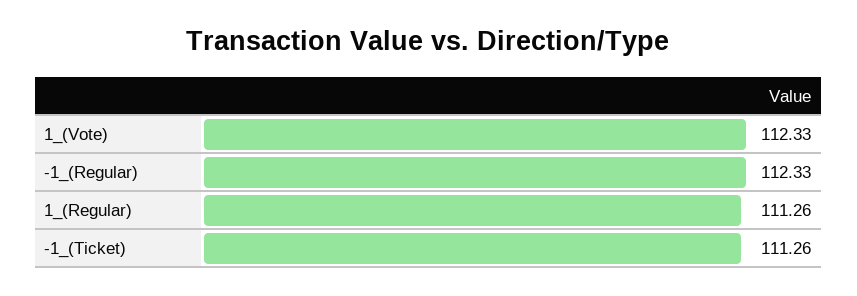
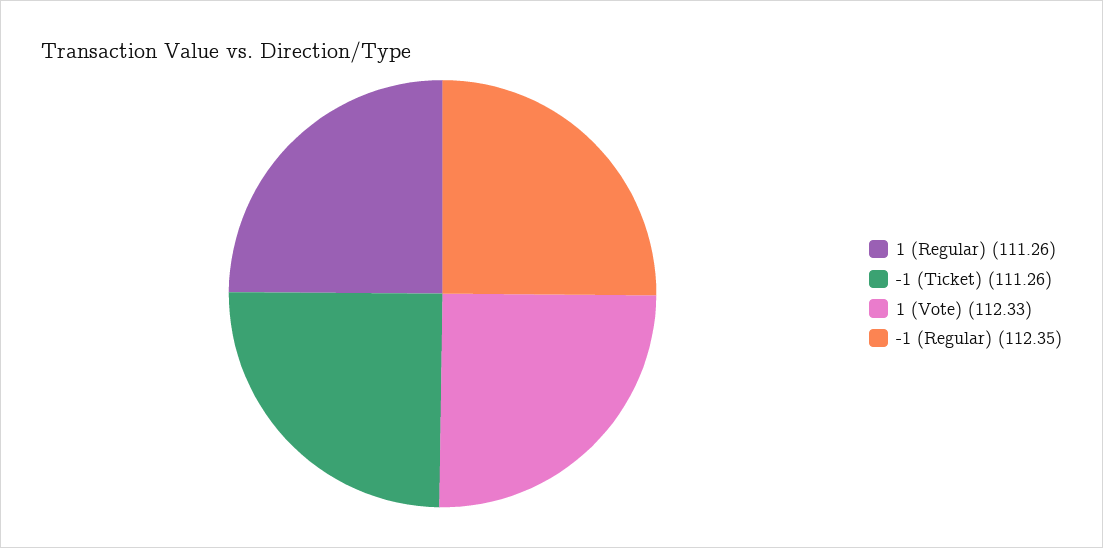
  {
    "1_(Vote)": 112.33,
-   "-1_(Regular)": 112.33,
+   "-1_(Regular)": 112.35,
    "1_(Regular)": 111.26,
    "-1_(Ticket)": 111.26
  }

